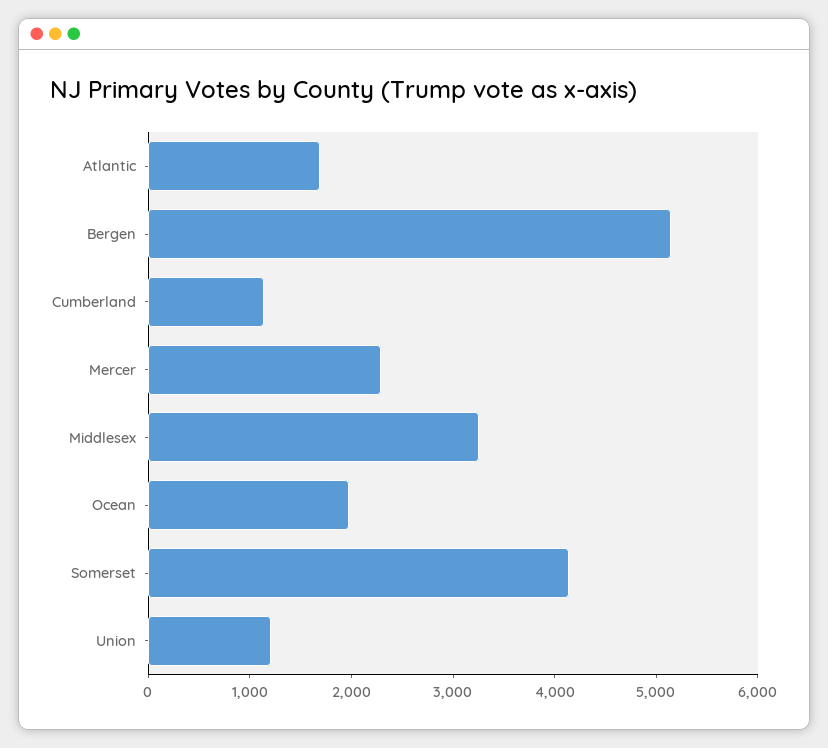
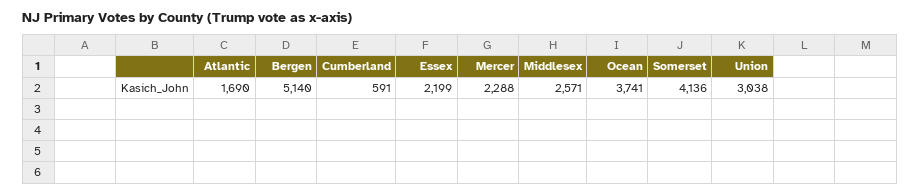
  {
    "Atlantic": 1690,
    "Bergen": 5140,
-   "Cumberland": 1200,
+   "Cumberland": 591,
    "Mercer": 2288,
-   "Middlesex": 3200,
+   "Middlesex": 2571,
-   "Ocean": 2000,
+   "Ocean": 3741,
    "Somerset": 4136,
-   "Union": 1200
+   "Union": 3038,
+   "Essex": 2199
  }

